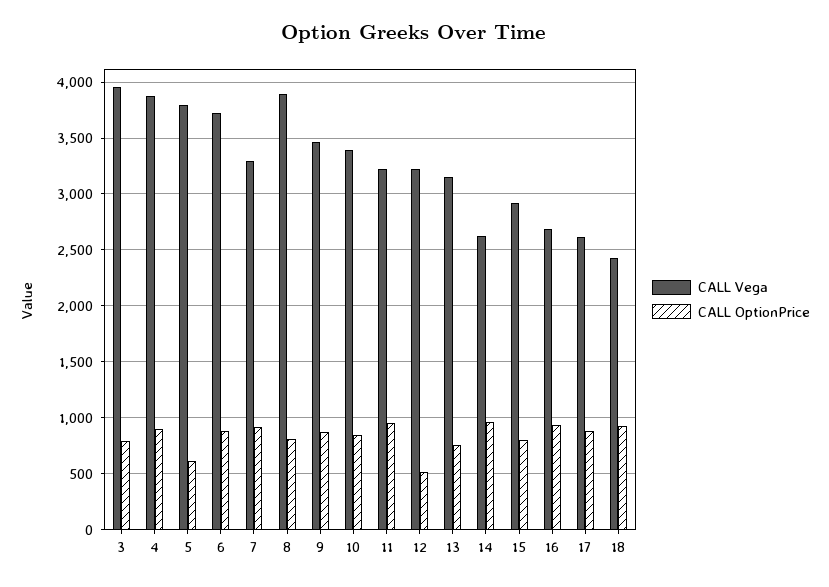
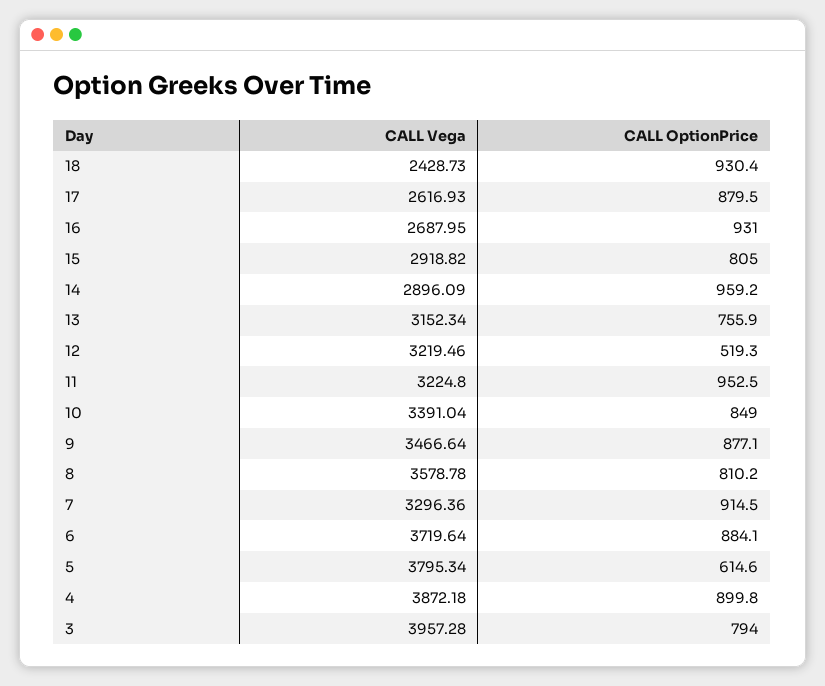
  {
    "CALL Vega": {
      "3": 3957.28,
      "4": 3872.18,
      "5": 3795.34,
      "6": 3719.64,
      "7": 3296.36,
-     "8": 3900,
+     "8": 3578.78,
      "9": 3466.64,
      "10": 3391.04,
      "11": 3224.8,
      "12": 3219.46,
      "13": 3152.34,
-     "14": 2600,
+     "14": 2896.09,
      "15": 2918.82,
      "16": 2687.95,
      "17": 2616.93,
      "18": 2428.73
    },
    "CALL OptionPrice": {
      "3": 794,
      "4": 899.8,
      "5": 614.6,
      "6": 884.1,
      "7": 914.5,
      "8": 810.2,
      "9": 877.1,
      "10": 849,
      "11": 952.5,
      "12": 519.3,
      "13": 755.9,
      "14": 959.2,
      "15": 805,
      "16": 931,
      "17": 879.5,
      "18": 930.4
    }
  }

